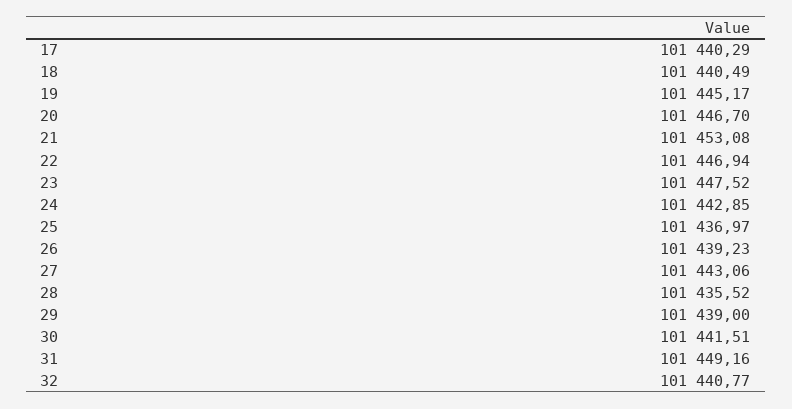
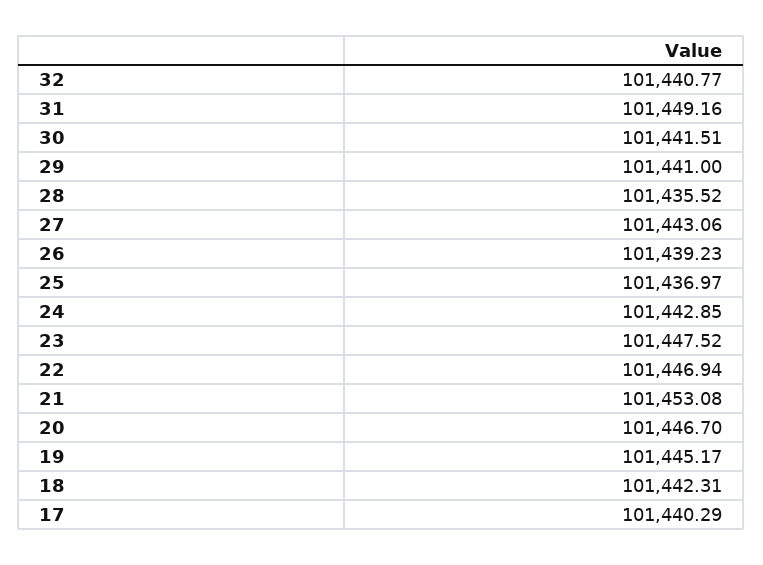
  {
    "17": 101440.29,
-   "18": 101440.49,
+   "18": 101442.31,
    "19": 101445.17,
    "20": 101446.7,
    "21": 101453.08,
    "22": 101446.94,
    "23": 101447.52,
    "24": 101442.85,
    "25": 101436.97,
    "26": 101439.23,
    "27": 101443.06,
    "28": 101435.52,
-   "29": 101439,
+   "29": 101441,
    "30": 101441.51,
    "31": 101449.16,
    "32": 101440.77
  }

